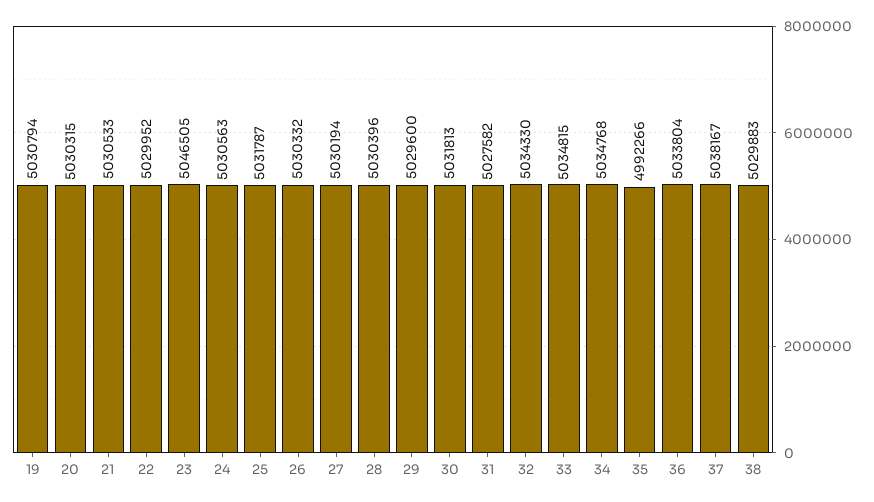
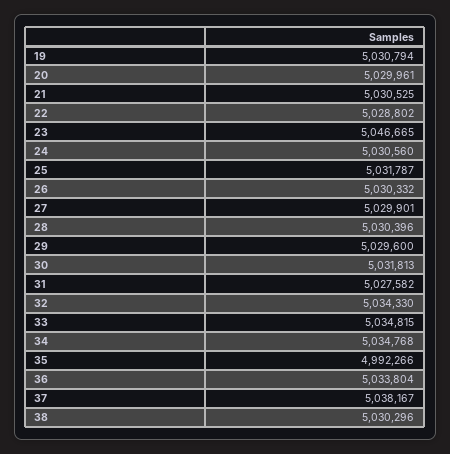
  {
    "19": 5030794,
-   "20": 5030315,
+   "20": 5029961,
-   "21": 5030533,
+   "21": 5030525,
-   "22": 5029952,
+   "22": 5028802,
-   "23": 5046505,
+   "23": 5046665,
-   "24": 5030563,
+   "24": 5030560,
    "25": 5031787,
    "26": 5030332,
-   "27": 5030194,
+   "27": 5029901,
    "28": 5030396,
    "29": 5029600,
    "30": 5031813,
    "31": 5027582,
    "32": 5034330,
    "33": 5034815,
    "34": 5034768,
    "35": 4992266,
    "36": 5033804,
    "37": 5038167,
-   "38": 5029883
+   "38": 5030296
  }

